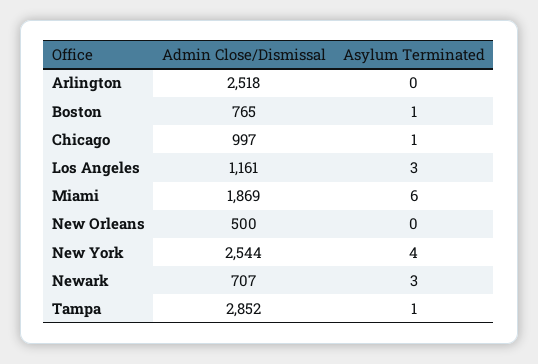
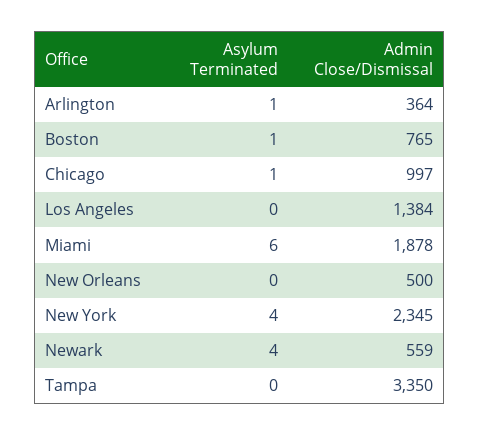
  {
    "Admin Close/Dismissal": {
-     "Arlington": 2518,
+     "Arlington": 364,
      "Boston": 765,
      "Chicago": 997,
-     "Los Angeles": 1161,
+     "Los Angeles": 1384,
-     "Miami": 1869,
+     "Miami": 1878,
      "New Orleans": 500,
-     "New York": 2544,
+     "New York": 2345,
-     "Newark": 707,
+     "Newark": 559,
-     "Tampa": 2852
+     "Tampa": 3350
    },
    "Asylum Terminated": {
-     "Arlington": 0,
+     "Arlington": 1,
      "Boston": 1,
      "Chicago": 1,
-     "Los Angeles": 3,
+     "Los Angeles": 0,
      "Miami": 6,
      "New Orleans": 0,
      "New York": 4,
-     "Newark": 3,
+     "Newark": 4,
-     "Tampa": 1
+     "Tampa": 0
    }
  }

